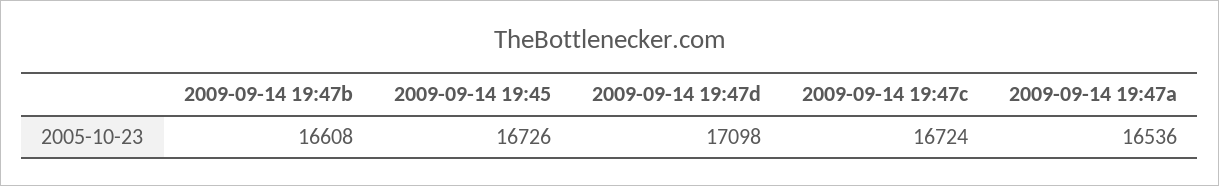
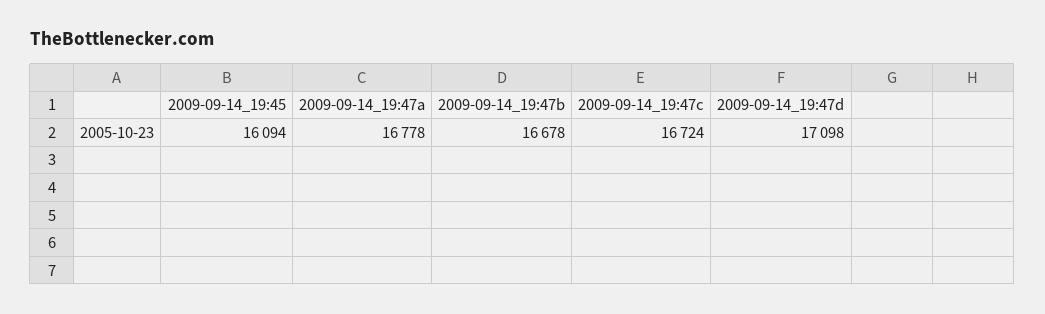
  {
-   "2009-09-14 19:47b": 16608,
+   "2009-09-14 19:47b": 16678,
-   "2009-09-14 19:45": 16726,
+   "2009-09-14 19:45": 16094,
    "2009-09-14 19:47d": 17098,
    "2009-09-14 19:47c": 16724,
-   "2009-09-14 19:47a": 16536
+   "2009-09-14 19:47a": 16778
  }

